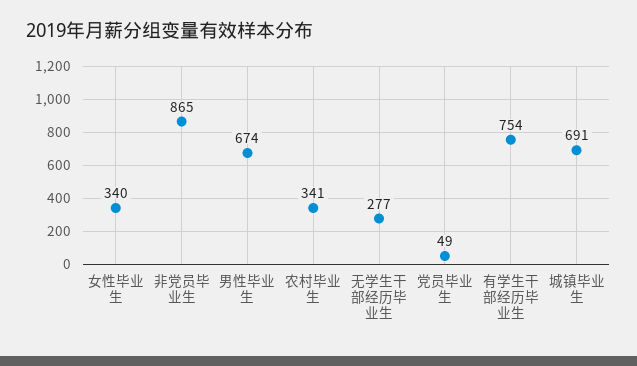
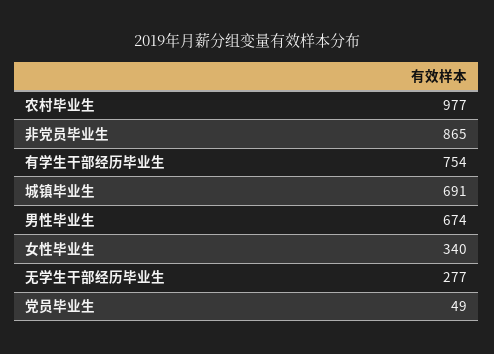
  {
    "女性毕业生": 340,
    "非党员毕业生": 865,
    "男性毕业生": 674,
-   "农村毕业生": 341,
+   "农村毕业生": 977,
    "无学生干部经历毕业生": 277,
    "党员毕业生": 49,
    "有学生干部经历毕业生": 754,
    "城镇毕业生": 691
  }

